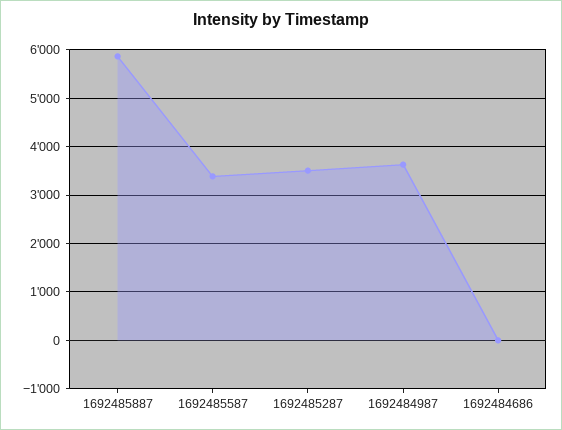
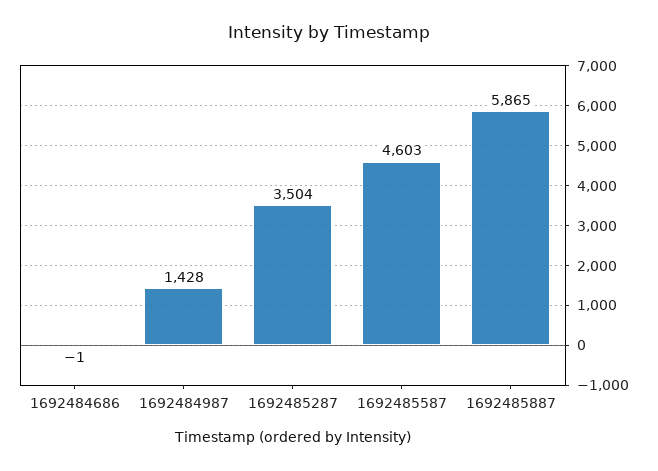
  {
    "1692485887": 5865,
-   "1692485587": 3400,
+   "1692485587": 4603,
    "1692485287": 3504,
-   "1692484987": 3600,
+   "1692484987": 1428,
    "1692484686": -1
  }

